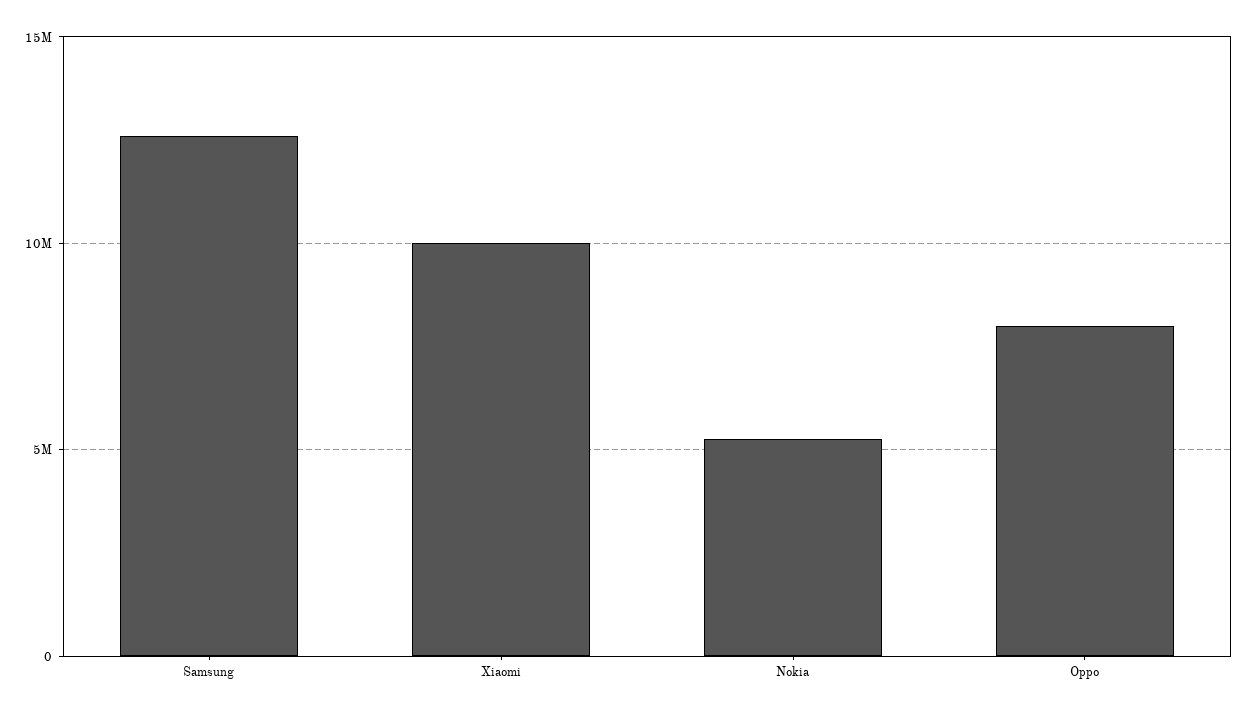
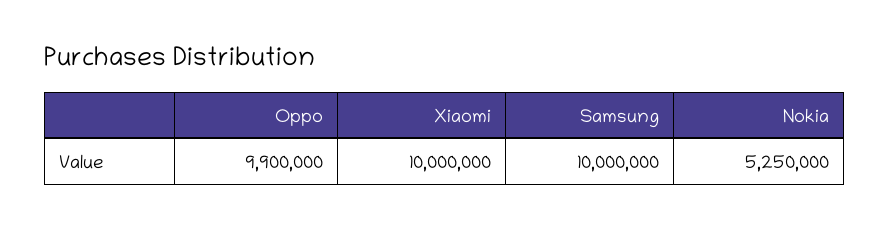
  {
-   "Samsung": 12500000,
+   "Samsung": 10000000,
    "Xiaomi": 10000000,
    "Nokia": 5250000,
-   "Oppo": 8000000
+   "Oppo": 9900000
  }

